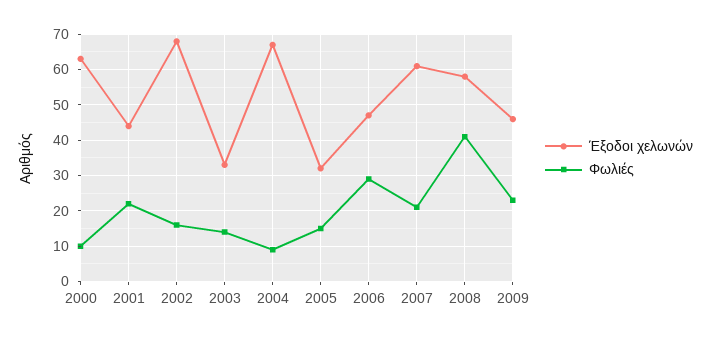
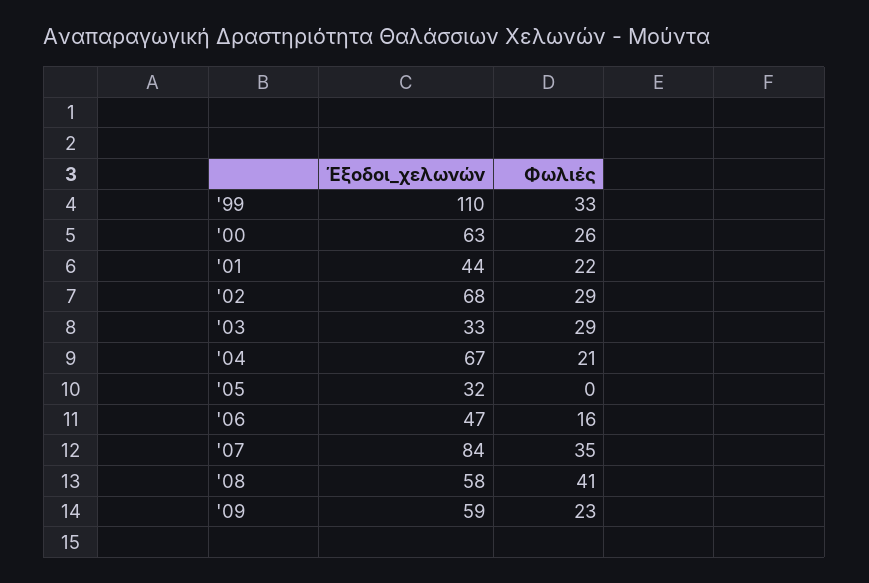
  {
    "Έξοδοι χελωνών": {
      "2000": 63,
      "2001": 44,
      "2002": 68,
      "2003": 33,
      "2004": 67,
      "2005": 32,
      "2006": 47,
-     "2007": 60,
+     "2007": 84,
      "2008": 58,
-     "2009": 45
+     "2009": 59,
+     "'99": 110
    },
    "Φωλιές": {
-     "2000": 10,
+     "2000": 26,
      "2001": 22,
-     "2002": 15,
+     "2002": 29,
-     "2003": 15,
+     "2003": 29,
-     "2004": 10,
+     "2004": 21,
-     "2005": 15,
+     "2005": 0,
-     "2006": 30,
+     "2006": 16,
-     "2007": 20,
+     "2007": 35,
      "2008": 41,
-     "2009": 23
+     "2009": 23,
+     "'99": 33
    }
  }

